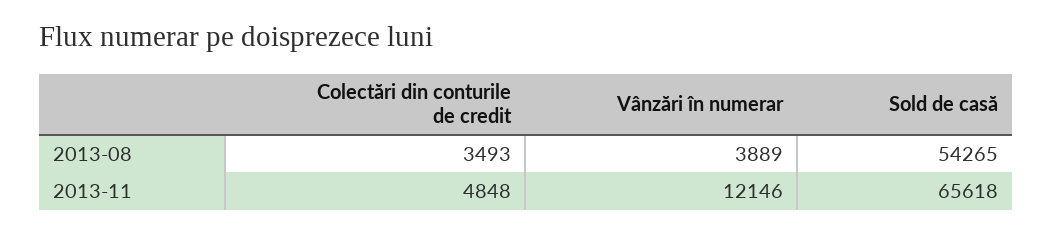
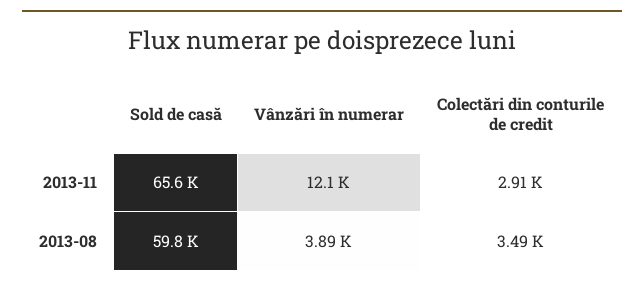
  {
    "Colectări din conturile de credit": {
      "2013-08": 3493,
-     "2013-11": 4848
+     "2013-11": 2910
    },
    "Vânzări în numerar": {
      "2013-08": 3889,
      "2013-11": 12146
    },
    "Sold de casă": {
-     "2013-08": 54265,
+     "2013-08": 59800,
      "2013-11": 65618
    }
  }

